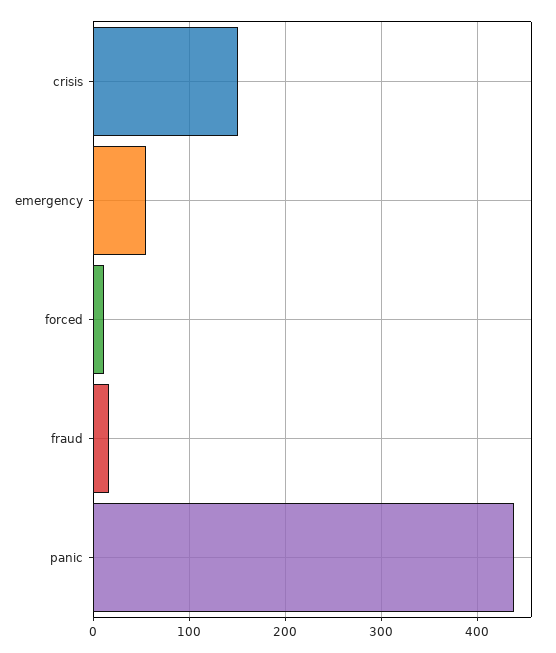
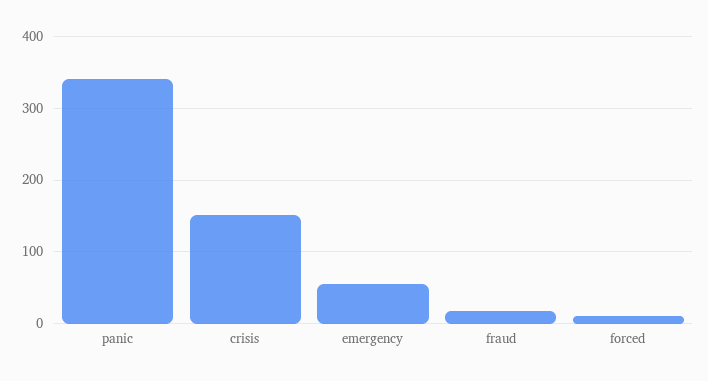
  {
    "crisis": 150,
    "emergency": 60,
    "forced": 10,
    "fraud": 20,
-   "panic": 440
+   "panic": 340
  }

